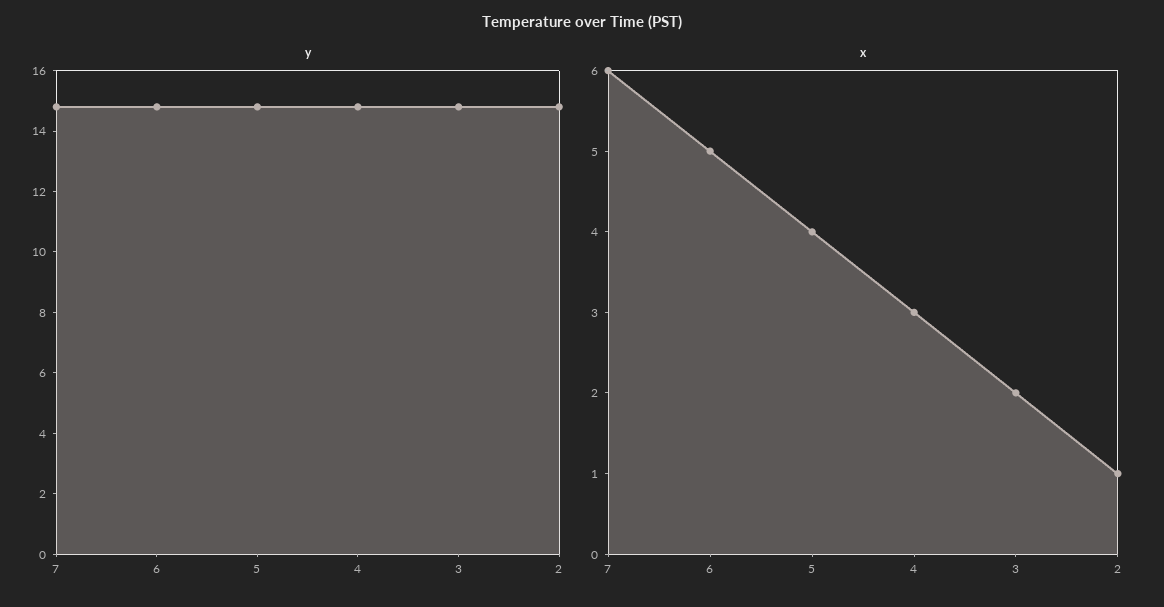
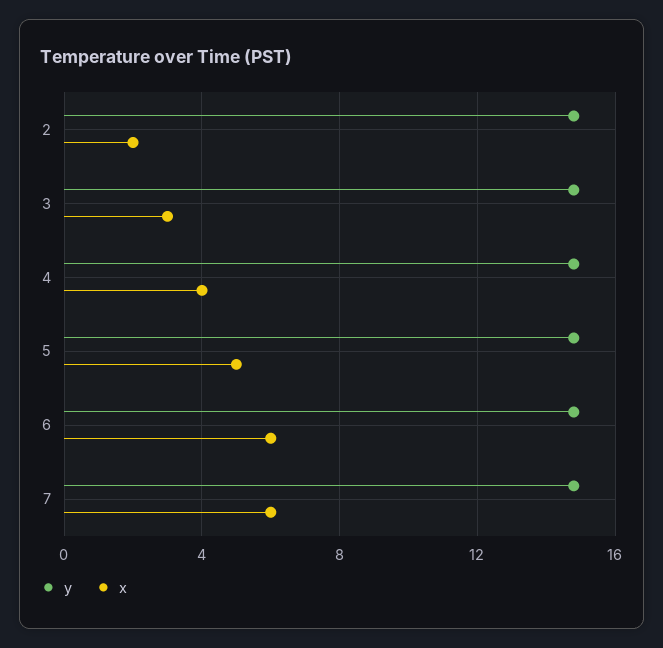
  {
    "y": {
      "7": 15,
      "6": 15,
      "5": 15,
      "4": 15,
      "3": 15,
      "2": 15
    },
    "x": {
      "7": 6,
-     "6": 5,
+     "6": 6,
-     "5": 4,
+     "5": 5,
-     "4": 3,
+     "4": 4,
-     "3": 2,
+     "3": 3,
-     "2": 1
+     "2": 2
    }
  }

